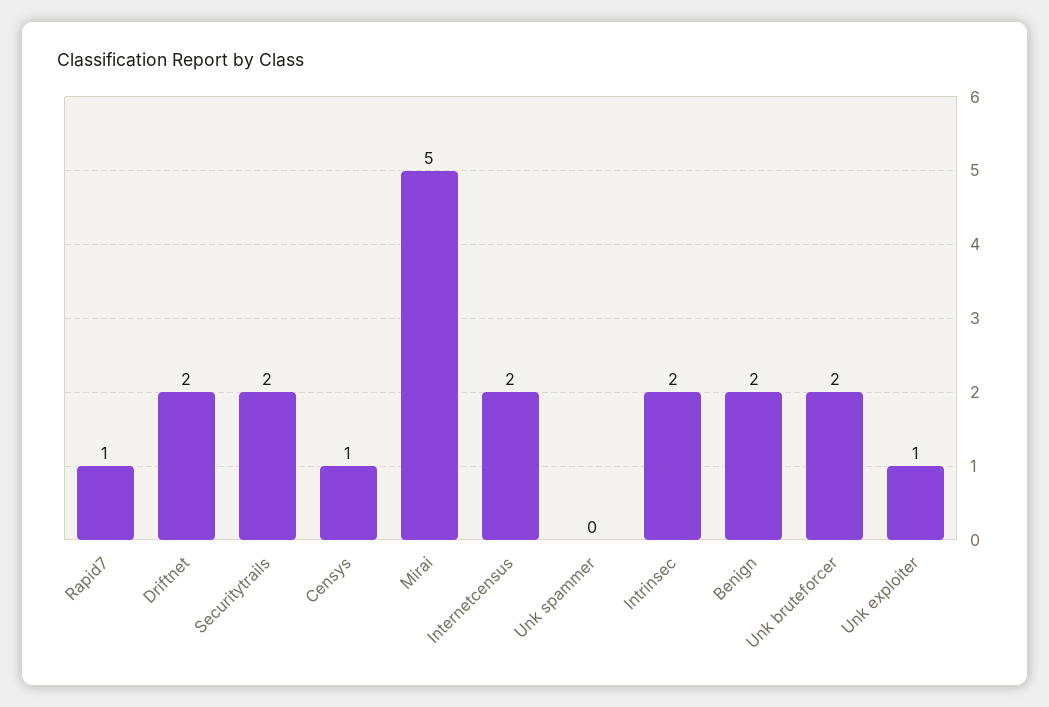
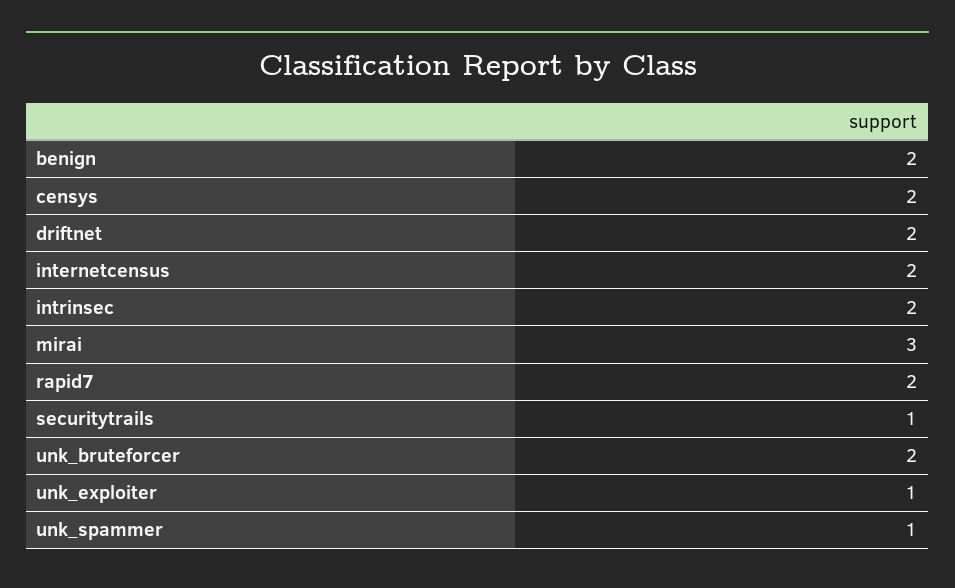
  {
-   "Rapid7": 1,
+   "Rapid7": 2,
    "Driftnet": 2,
-   "Securitytrails": 2,
+   "Securitytrails": 1,
-   "Censys": 1,
+   "Censys": 2,
-   "Mirai": 5,
+   "Mirai": 3,
    "Internetcensus": 2,
-   "Unk spammer": 0,
+   "Unk spammer": 1,
    "Intrinsec": 2,
    "Benign": 2,
    "Unk bruteforcer": 2,
    "Unk exploiter": 1
  }

